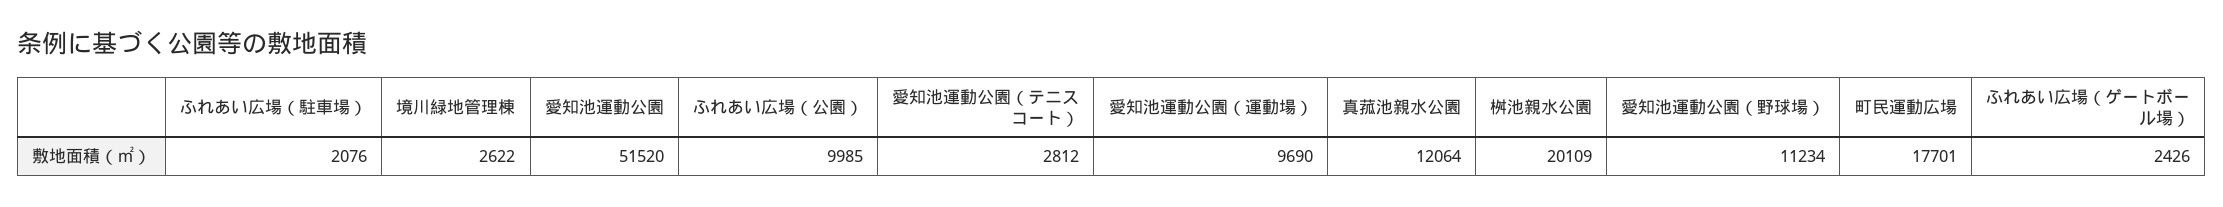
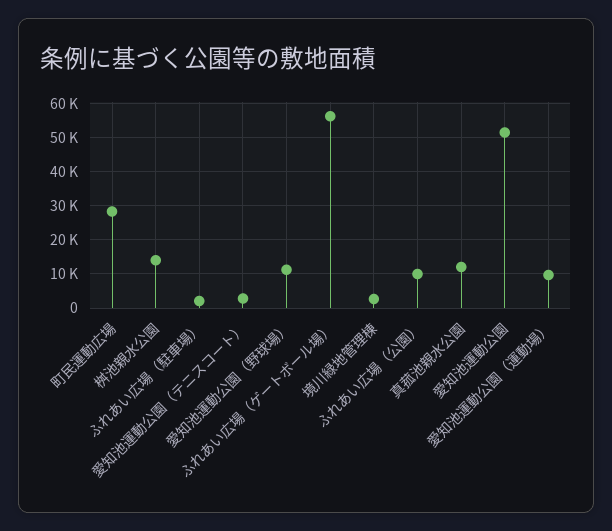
  {
    "ふれあい広場（駐車場）": 2076,
    "境川緑地管理棟": 2622,
    "愛知池運動公園": 51520,
    "ふれあい広場（公園）": 9985,
    "愛知池運動公園（テニスコート）": 2812,
    "愛知池運動公園（運動場）": 9690,
    "真菰池親水公園": 12064,
-   "桝池親水公園": 20109,
+   "桝池親水公園": 14000,
    "愛知池運動公園（野球場）": 11234,
-   "町民運動広場": 17701,
+   "町民運動広場": 28000,
-   "ふれあい広場（ゲートボール場）": 2426
+   "ふれあい広場（ゲートボール場）": 56000
  }

